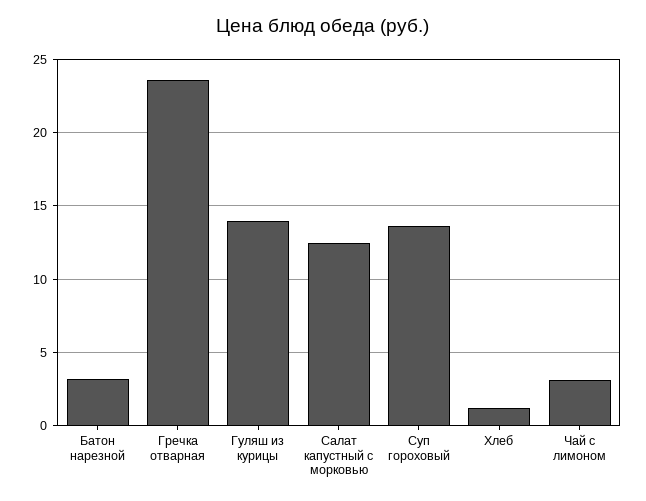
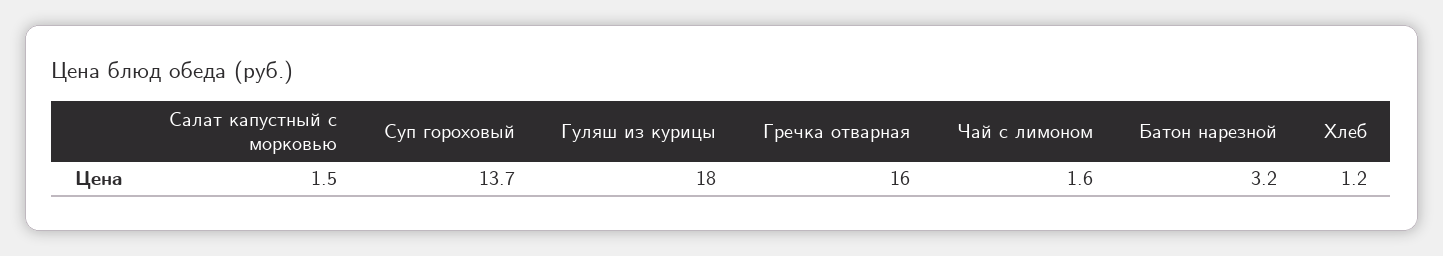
  {
    "Батон нарезной": 3.2,
-   "Гречка отварная": 23.5,
+   "Гречка отварная": 16,
-   "Гуляш из курицы": 14,
+   "Гуляш из курицы": 18,
-   "Салат капустный с морковью": 12.5,
+   "Салат капустный с морковью": 1.5,
    "Суп гороховый": 13.7,
    "Хлеб": 1.2,
-   "Чай с лимоном": 3
+   "Чай с лимоном": 1.6
  }

